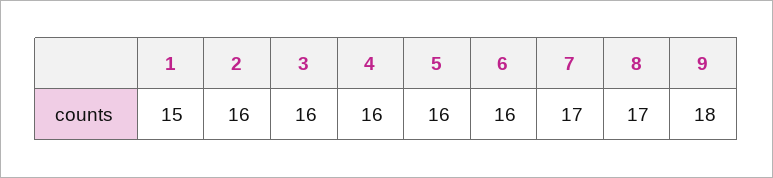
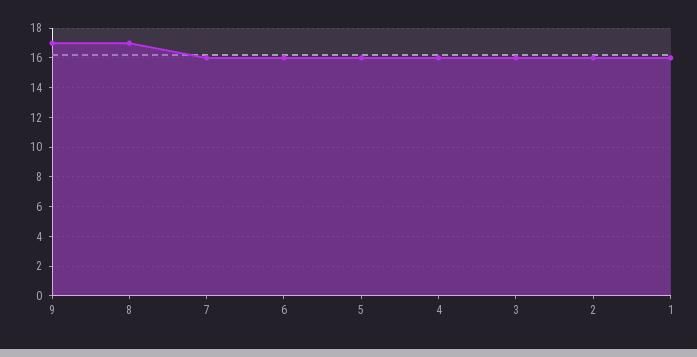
  {
-   "1": 15,
+   "1": 16,
    "2": 16,
    "3": 16,
    "4": 16,
    "5": 16,
    "6": 16,
-   "7": 17,
+   "7": 16,
    "8": 17,
-   "9": 18
+   "9": 17
  }

